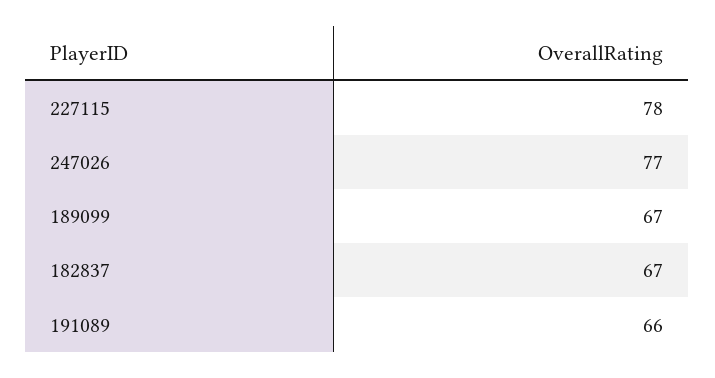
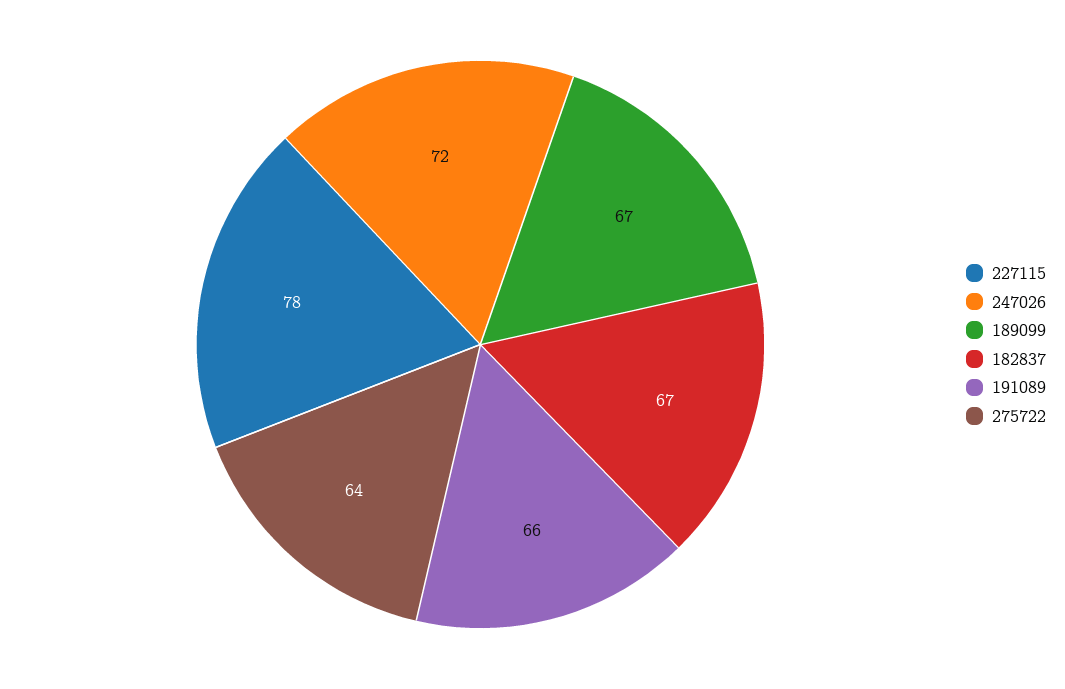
  {
    "227115": 78,
-   "247026": 77,
+   "247026": 72,
    "189099": 67,
    "182837": 67,
-   "191089": 66
+   "191089": 66,
+   "275722": 64
  }

